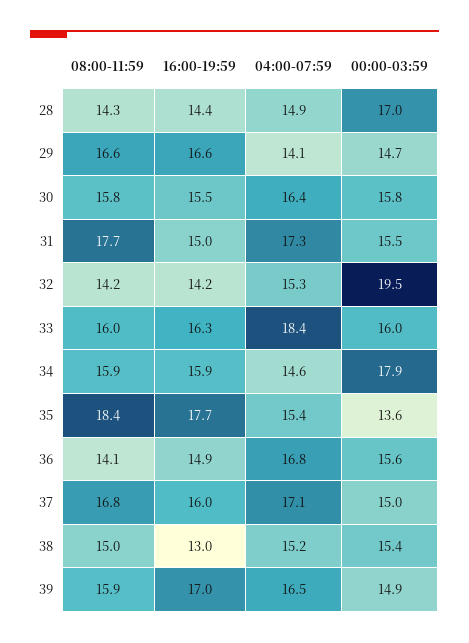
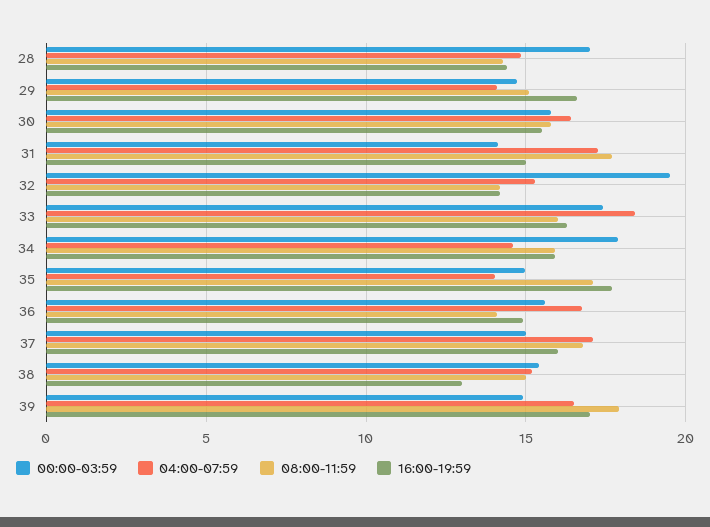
  {
    "08:00-11:59": {
      "28": 14.3,
-     "29": 16.6,
+     "29": 15,
      "30": 15.8,
      "31": 17.7,
      "32": 14.2,
      "33": 16,
      "34": 15.9,
-     "35": 18.4,
+     "35": 17,
      "36": 14.1,
      "37": 16.8,
      "38": 15,
-     "39": 15.9
+     "39": 18
    },
    "16:00-19:59": {
      "28": 14.4,
      "29": 16.6,
      "30": 15.5,
      "31": 15,
      "32": 14.2,
      "33": 16.3,
      "34": 15.9,
      "35": 17.7,
      "36": 14.9,
      "37": 16,
      "38": 13,
      "39": 17
    },
    "04:00-07:59": {
      "28": 14.9,
      "29": 14.1,
      "30": 16.4,
      "31": 17.3,
      "32": 15.3,
      "33": 18.4,
      "34": 14.6,
-     "35": 15.4,
+     "35": 14,
      "36": 16.8,
      "37": 17.1,
      "38": 15.2,
      "39": 16.5
    },
    "00:00-03:59": {
      "28": 17,
      "29": 14.7,
      "30": 15.8,
-     "31": 15.5,
+     "31": 14,
      "32": 19.5,
-     "33": 16,
+     "33": 17.5,
      "34": 17.9,
-     "35": 13.6,
+     "35": 15,
      "36": 15.6,
      "37": 15,
      "38": 15.4,
      "39": 14.9
    }
  }

